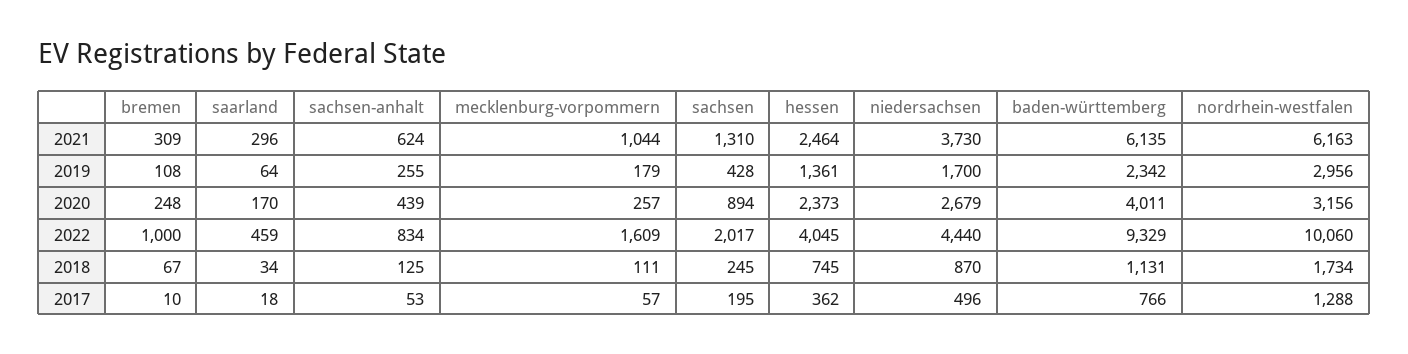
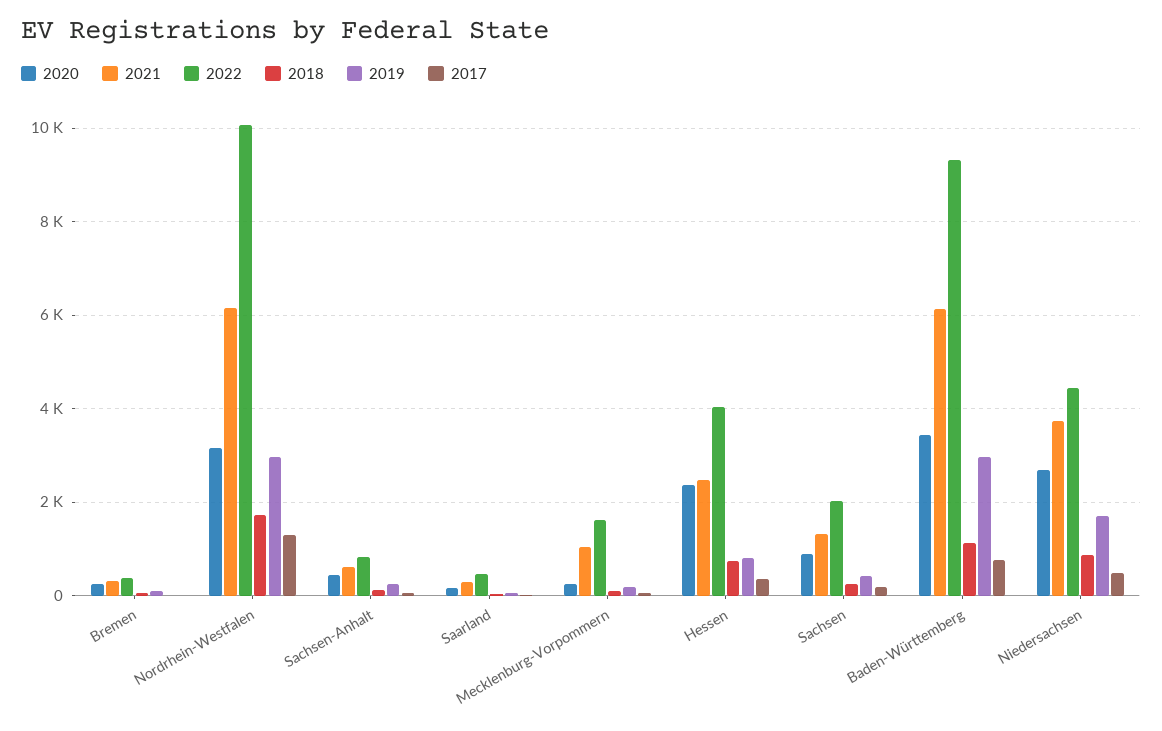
  {
    "2021": {
      "bremen": 309,
      "saarland": 296,
      "sachsen-anhalt": 624,
      "mecklenburg-vorpommern": 1044,
      "sachsen": 1310,
      "hessen": 2464,
      "niedersachsen": 3730,
      "baden-württemberg": 6135,
      "nordrhein-westfalen": 6163
    },
    "2019": {
      "bremen": 108,
      "saarland": 64,
      "sachsen-anhalt": 255,
      "mecklenburg-vorpommern": 179,
      "sachsen": 428,
-     "hessen": 1361,
+     "hessen": 800,
      "niedersachsen": 1700,
-     "baden-württemberg": 2342,
+     "baden-württemberg": 3000,
      "nordrhein-westfalen": 2956
    },
    "2020": {
      "bremen": 248,
      "saarland": 170,
      "sachsen-anhalt": 439,
      "mecklenburg-vorpommern": 257,
      "sachsen": 894,
      "hessen": 2373,
      "niedersachsen": 2679,
-     "baden-württemberg": 4011,
+     "baden-württemberg": 3400,
      "nordrhein-westfalen": 3156
    },
    "2022": {
-     "bremen": 1000,
+     "bremen": 400,
      "saarland": 459,
      "sachsen-anhalt": 834,
      "mecklenburg-vorpommern": 1609,
      "sachsen": 2017,
      "hessen": 4045,
      "niedersachsen": 4440,
      "baden-württemberg": 9329,
      "nordrhein-westfalen": 10060
    },
    "2018": {
      "bremen": 67,
      "saarland": 34,
      "sachsen-anhalt": 125,
      "mecklenburg-vorpommern": 111,
      "sachsen": 245,
      "hessen": 745,
      "niedersachsen": 870,
      "baden-württemberg": 1131,
      "nordrhein-westfalen": 1734
    },
    "2017": {
      "bremen": 10,
      "saarland": 18,
      "sachsen-anhalt": 53,
      "mecklenburg-vorpommern": 57,
      "sachsen": 195,
      "hessen": 362,
      "niedersachsen": 496,
      "baden-württemberg": 766,
      "nordrhein-westfalen": 1288
    }
  }

